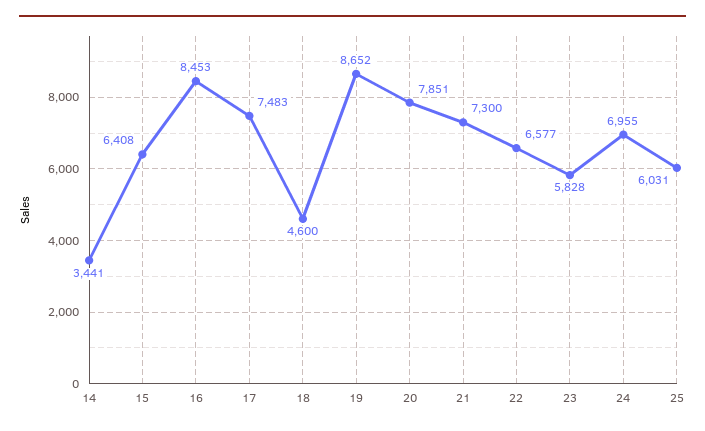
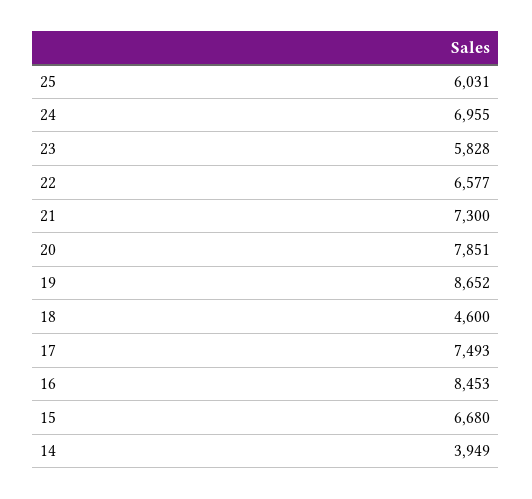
  {
-   "14": 3441,
+   "14": 3949,
-   "15": 6408,
+   "15": 6680,
    "16": 8453,
-   "17": 7483,
+   "17": 7493,
    "18": 4600,
    "19": 8652,
    "20": 7851,
    "21": 7300,
    "22": 6577,
    "23": 5828,
    "24": 6955,
    "25": 6031
  }

